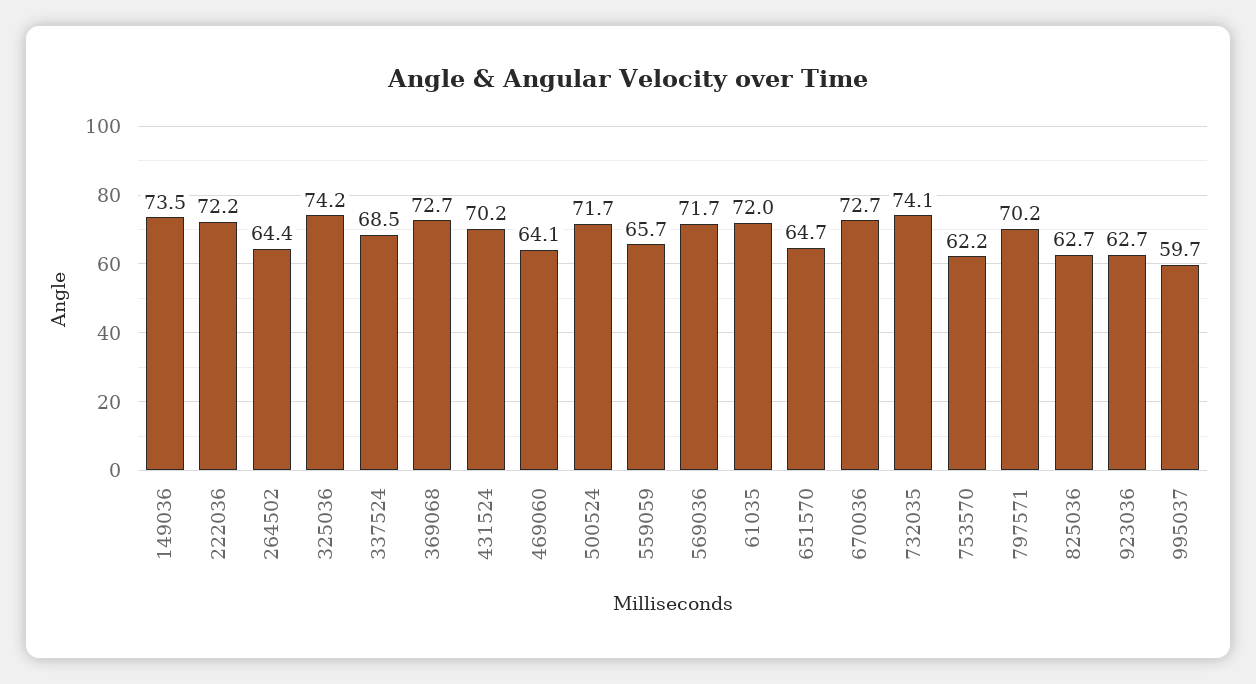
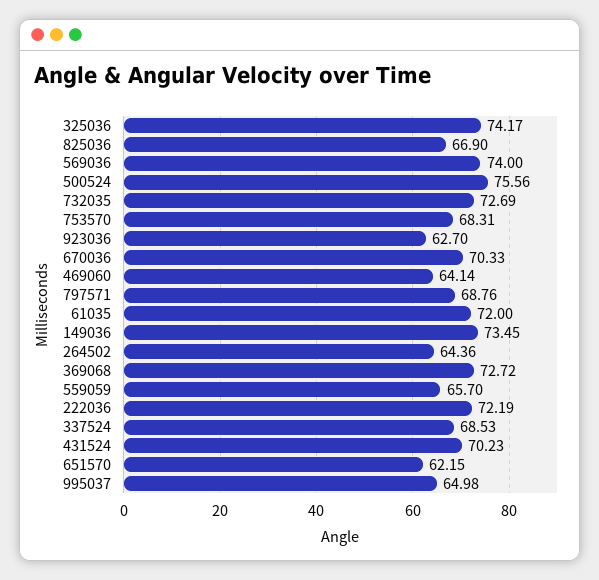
  {
    "149036": 73.45,
    "222036": 72.19,
    "264502": 64.36,
    "325036": 74.17,
    "337524": 68.53,
    "369068": 72.72,
    "431524": 70.23,
    "469060": 64.14,
-   "500524": 71.7,
+   "500524": 75.56,
    "559059": 65.7,
-   "569036": 71.7,
+   "569036": 74,
    "61035": 72,
-   "651570": 64.7,
+   "651570": 62.15,
-   "670036": 72.7,
+   "670036": 70.33,
-   "732035": 74.1,
+   "732035": 72.69,
-   "753570": 62.2,
+   "753570": 68.31,
-   "797571": 70.2,
+   "797571": 68.76,
-   "825036": 62.7,
+   "825036": 66.9,
    "923036": 62.7,
-   "995037": 59.7
+   "995037": 64.98
  }

